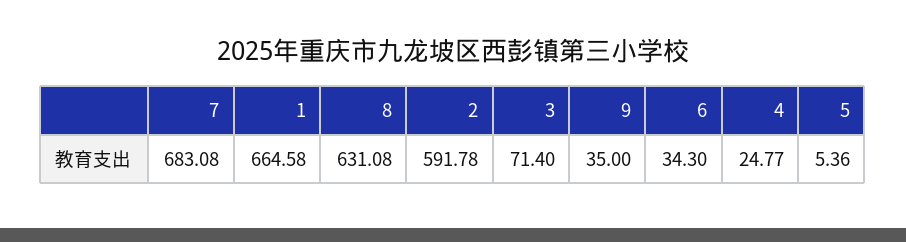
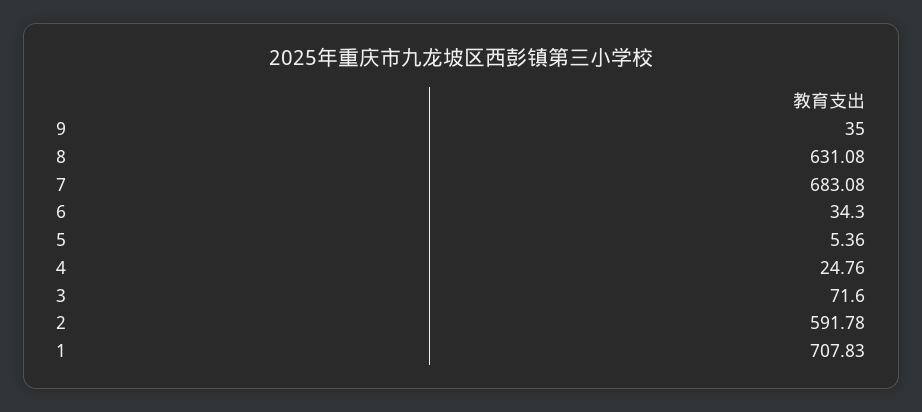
  {
    "7": 683.08,
-   "1": 664.58,
+   "1": 707.83,
    "8": 631.08,
    "2": 591.78,
-   "3": 71.4,
+   "3": 71.6,
    "9": 35,
    "6": 34.3,
-   "4": 24.77,
+   "4": 24.76,
    "5": 5.36
  }

